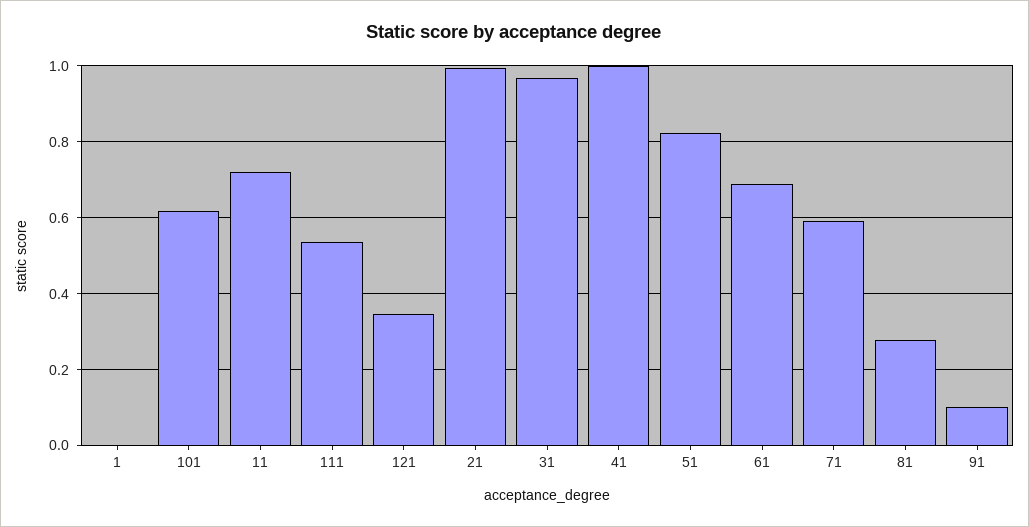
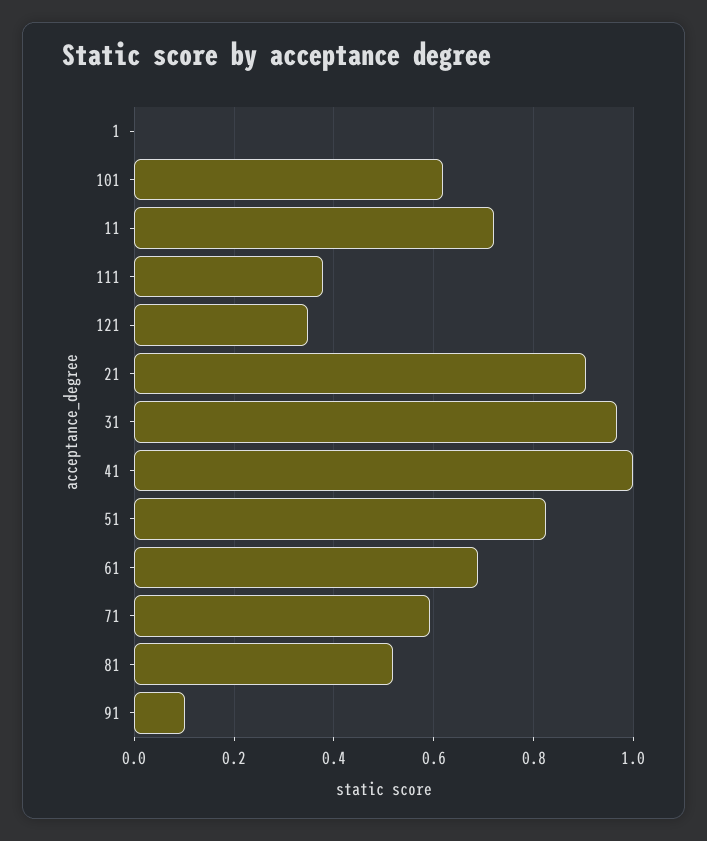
  {
    "1": 0,
    "101": 0.62,
    "11": 0.72,
-   "111": 0.54,
+   "111": 0.38,
    "121": 0.34,
-   "21": 1,
+   "21": 0.9,
    "31": 0.96,
    "41": 1,
    "51": 0.82,
    "61": 0.68,
    "71": 0.6,
-   "81": 0.28,
+   "81": 0.52,
    "91": 0.1
  }

